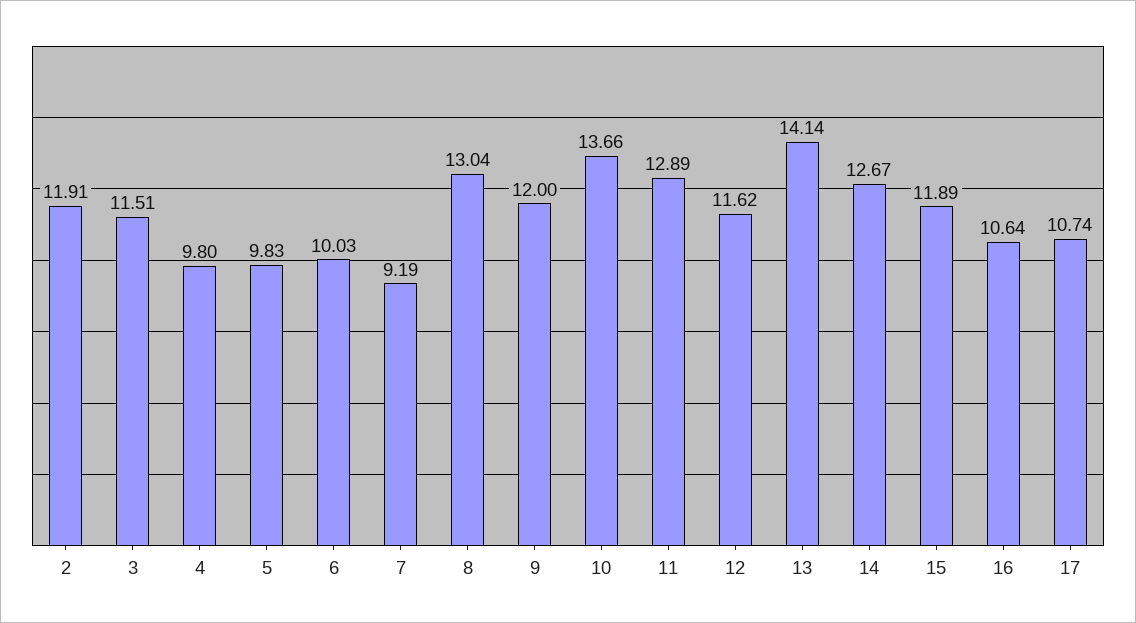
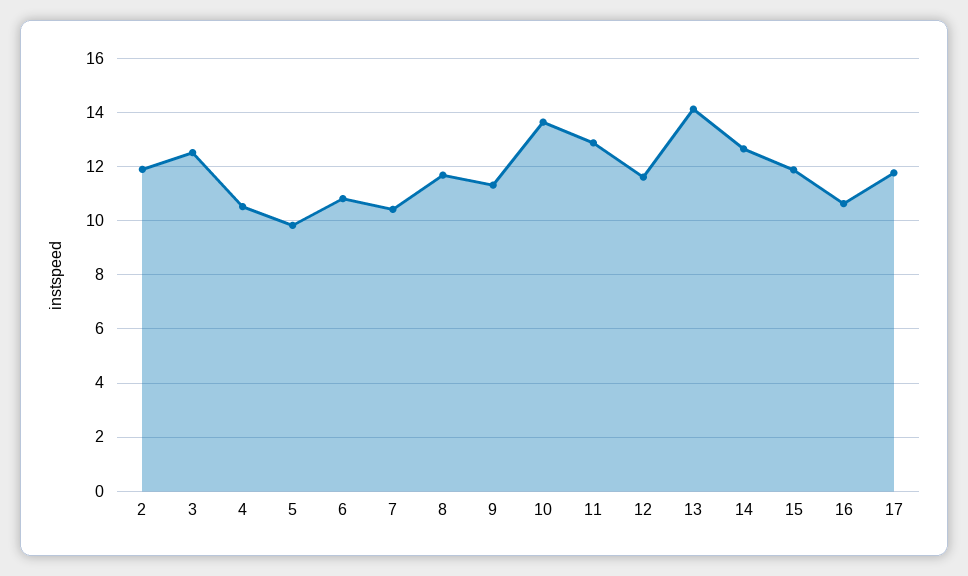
  {
    "2": 11.91,
-   "3": 11.51,
+   "3": 12.5,
-   "4": 9.8,
+   "4": 10.5,
    "5": 9.83,
-   "6": 10.03,
+   "6": 10.75,
-   "7": 9.19,
+   "7": 10.5,
-   "8": 13.04,
+   "8": 11.75,
-   "9": 12,
+   "9": 11.25,
    "10": 13.66,
    "11": 12.89,
    "12": 11.62,
    "13": 14.14,
    "14": 12.67,
    "15": 11.89,
    "16": 10.64,
-   "17": 10.74
+   "17": 11.75
  }

